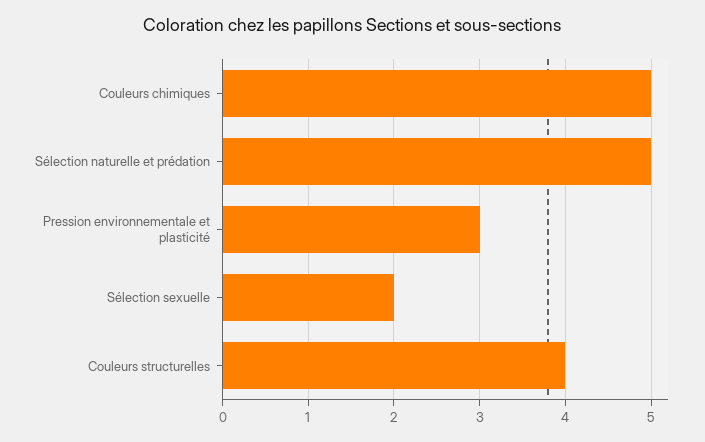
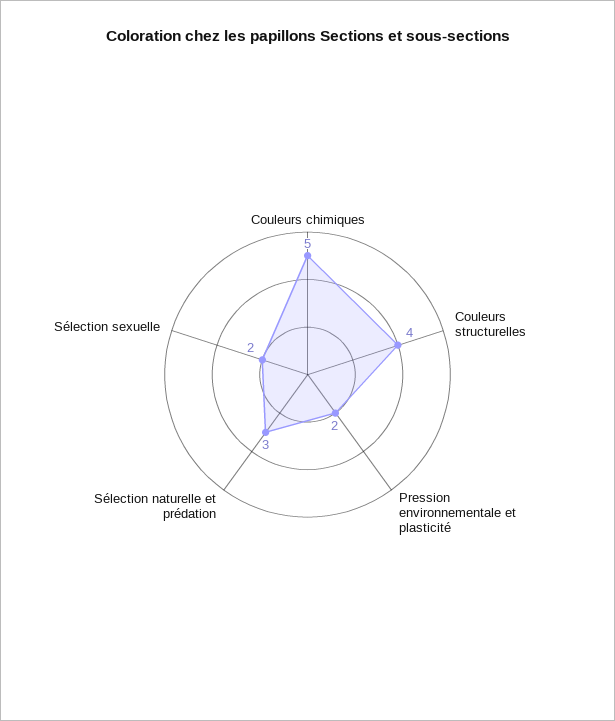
  {
    "Couleurs chimiques": 5,
-   "Sélection naturelle et prédation": 5,
+   "Sélection naturelle et prédation": 3,
-   "Pression environnementale et plasticité": 3,
+   "Pression environnementale et plasticité": 2,
    "Sélection sexuelle": 2,
    "Couleurs structurelles": 4
  }

